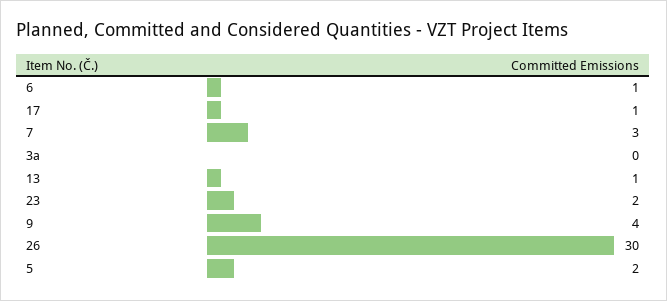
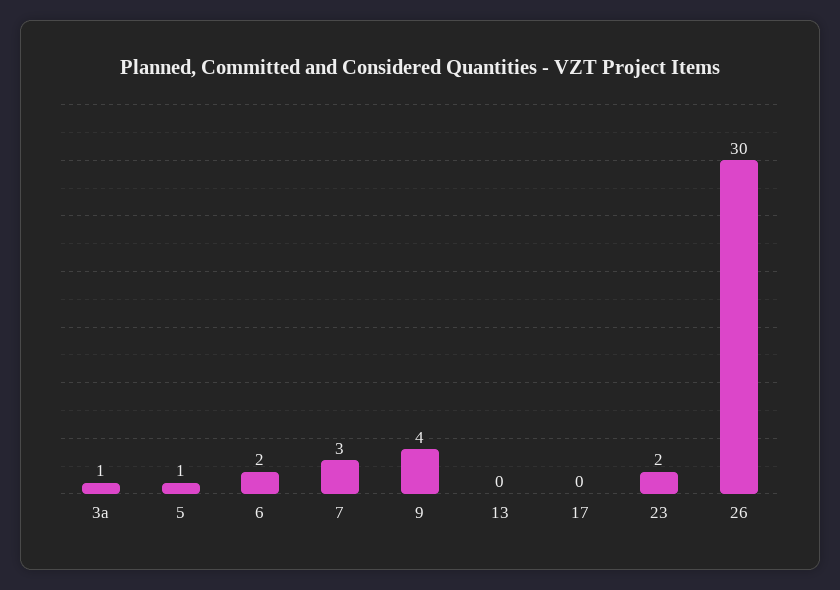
  {
-   "6": 1,
+   "6": 2,
-   "17": 1,
+   "17": 0,
    "7": 3,
-   "3a": 0,
+   "3a": 1,
-   "13": 1,
+   "13": 0,
    "23": 2,
    "9": 4,
    "26": 30,
-   "5": 2
+   "5": 1
  }

